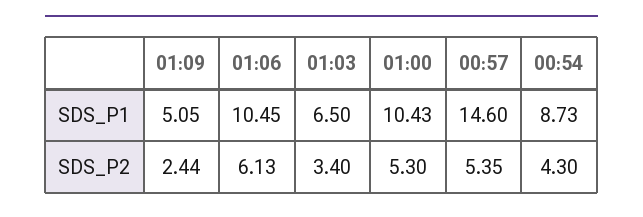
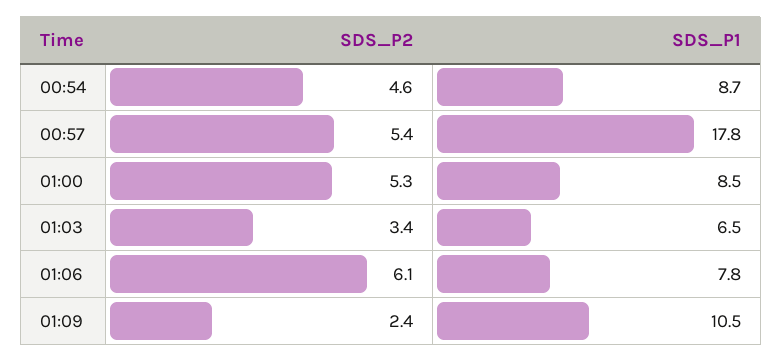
  {
    "01:09": {
-     "SDS_P1": 5.05,
+     "SDS_P1": 10.5,
      "SDS_P2": 2.44
    },
    "01:06": {
-     "SDS_P1": 10.45,
+     "SDS_P1": 7.8,
      "SDS_P2": 6.13
    },
    "01:03": {
      "SDS_P1": 6.5,
      "SDS_P2": 3.4
    },
    "01:00": {
-     "SDS_P1": 10.43,
+     "SDS_P1": 8.5,
      "SDS_P2": 5.3
    },
    "00:57": {
-     "SDS_P1": 14.6,
+     "SDS_P1": 17.8,
      "SDS_P2": 5.35
    },
    "00:54": {
      "SDS_P1": 8.73,
-     "SDS_P2": 4.3
+     "SDS_P2": 4.6
    }
  }

